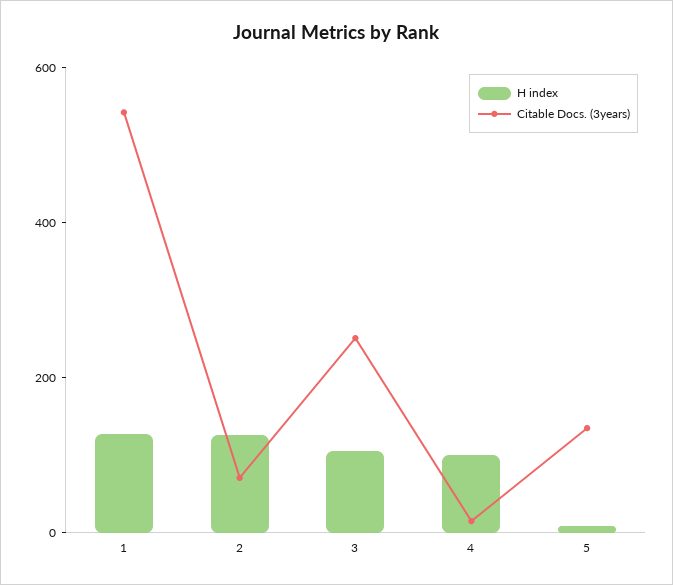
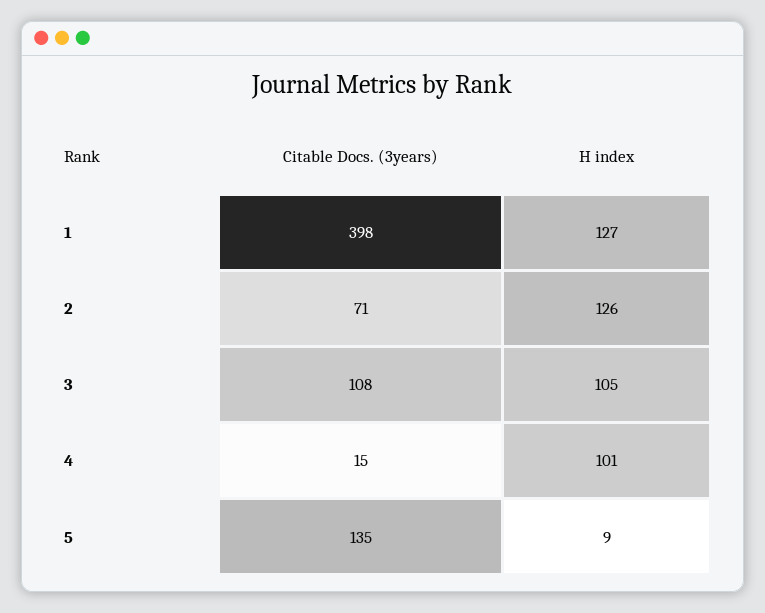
  {
    "H index": {
      "1": 127,
      "2": 126,
      "3": 105,
      "4": 101,
      "5": 9
    },
    "Citable Docs. (3years)": {
-     "1": 550,
+     "1": 398,
      "2": 71,
-     "3": 250,
+     "3": 108,
      "4": 15,
      "5": 135
    }
  }

